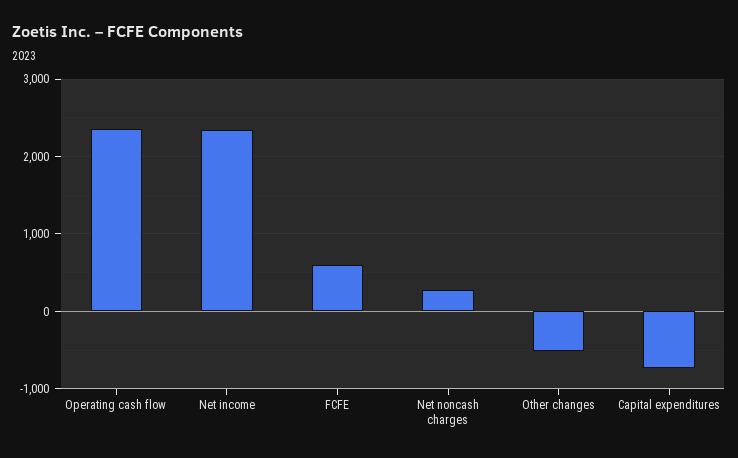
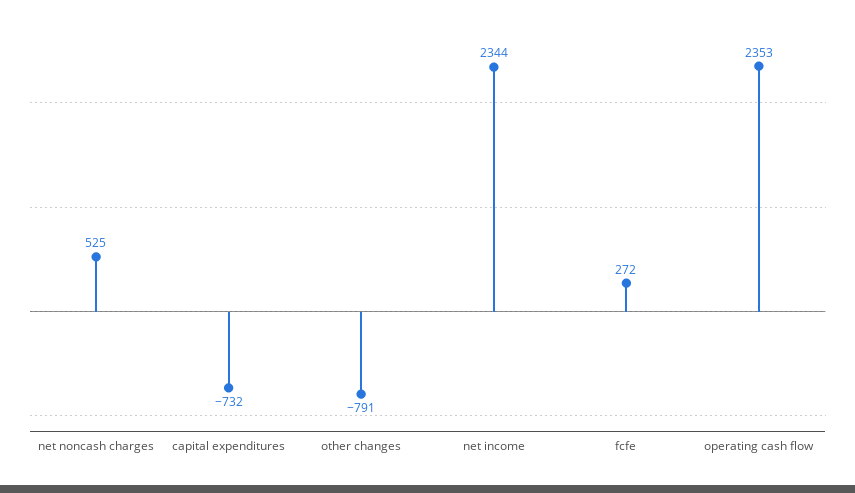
  {
    "Operating cash flow": 2353,
    "Net income": 2344,
-   "FCFE": 600,
+   "FCFE": 272,
-   "Net noncash charges": 300,
+   "Net noncash charges": 525,
-   "Other changes": -500,
+   "Other changes": -791,
    "Capital expenditures": -732
  }

